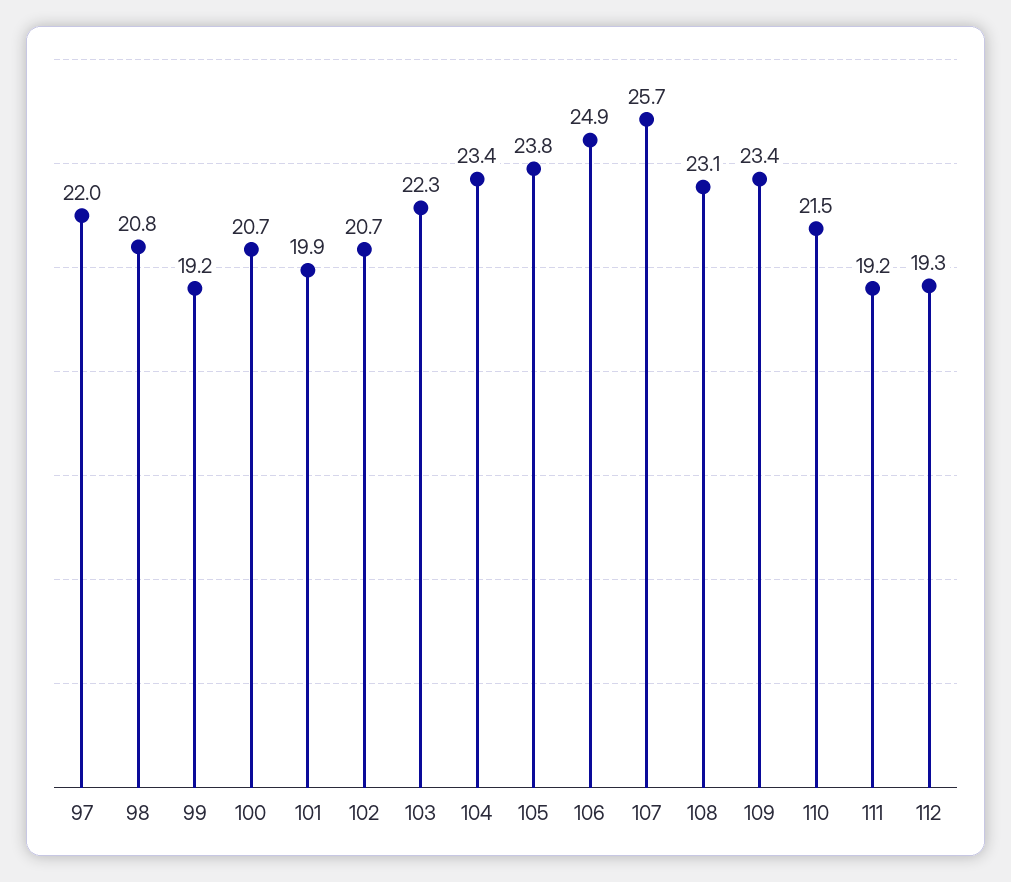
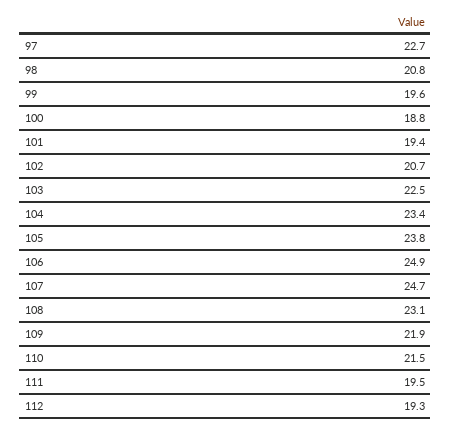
  {
-   "97": 22,
+   "97": 22.7,
    "98": 20.8,
-   "99": 19.2,
+   "99": 19.6,
-   "100": 20.7,
+   "100": 18.8,
-   "101": 19.9,
+   "101": 19.4,
    "102": 20.7,
-   "103": 22.3,
+   "103": 22.5,
    "104": 23.4,
    "105": 23.8,
    "106": 24.9,
-   "107": 25.7,
+   "107": 24.7,
    "108": 23.1,
-   "109": 23.4,
+   "109": 21.9,
    "110": 21.5,
-   "111": 19.2,
+   "111": 19.5,
    "112": 19.3
  }

